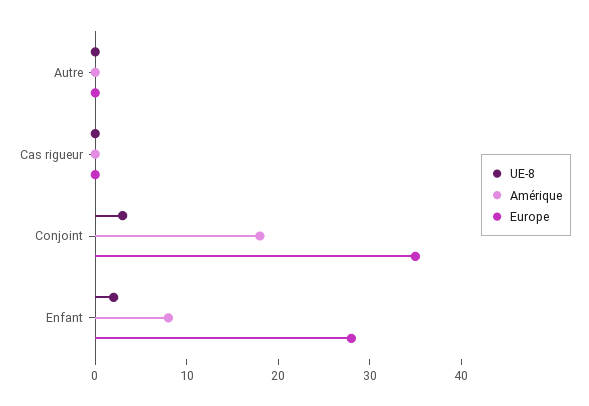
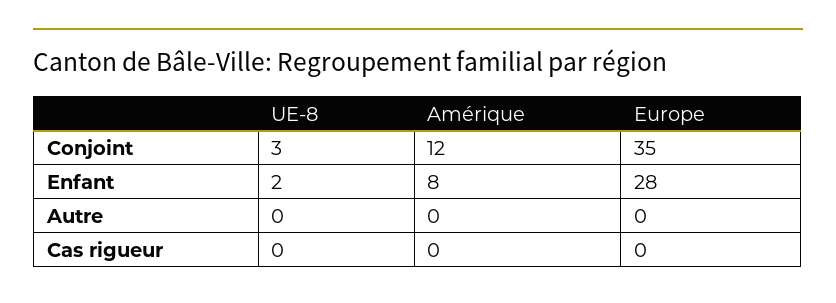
  {
    "UE-8": {
      "Autre": 0,
      "Cas rigueur": 0,
      "Conjoint": 3,
      "Enfant": 2
    },
    "Amérique": {
      "Autre": 0,
      "Cas rigueur": 0,
-     "Conjoint": 18,
+     "Conjoint": 12,
      "Enfant": 8
    },
    "Europe": {
      "Autre": 0,
      "Cas rigueur": 0,
      "Conjoint": 35,
      "Enfant": 28
    }
  }

